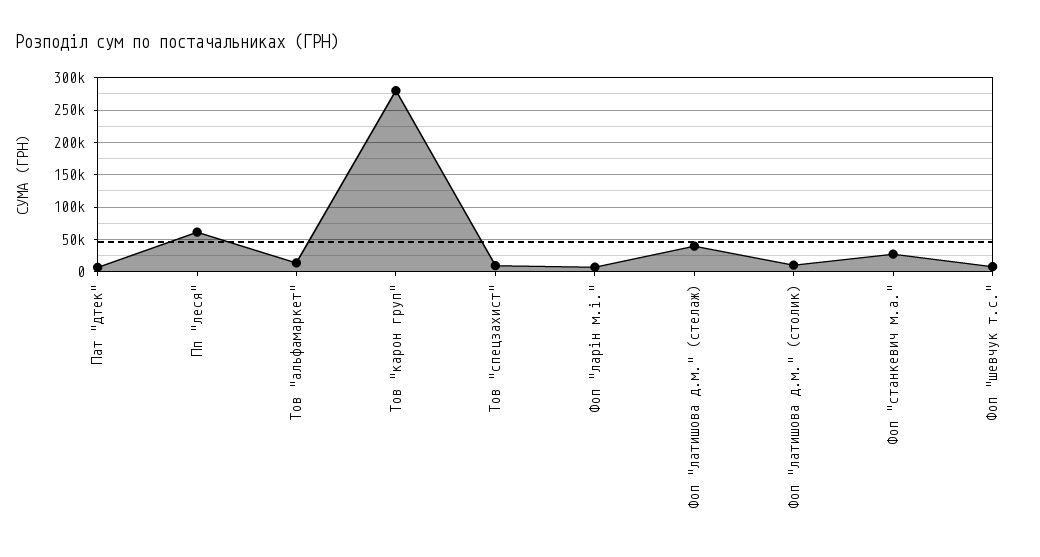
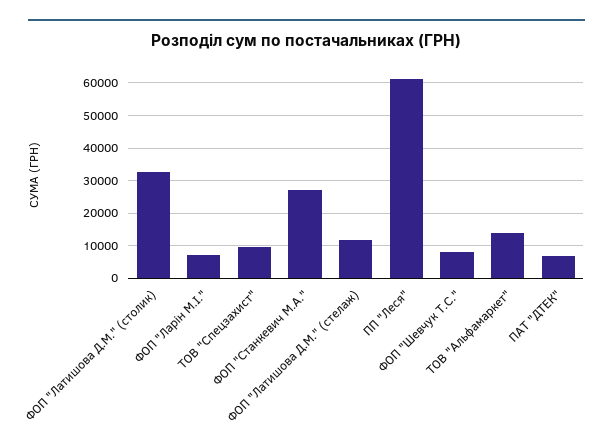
  {
    "Пат \"дтек\"": 6000,
    "Пп \"леся\"": 62000,
    "Тов \"альфамаркет\"": 14000,
-   "Тов \"карон груп\"": 280000,
    "Тов \"спецзахист\"": 10000,
    "Фоп \"ларін м.і.\"": 8000,
-   "Фоп \"латишова д.м.\" (стелаж)": 40000,
+   "Фоп \"латишова д.м.\" (стелаж)": 12000,
-   "Фоп \"латишова д.м.\" (столик)": 10000,
+   "Фоп \"латишова д.м.\" (столик)": 32000,
    "Фоп \"станкевич м.а.\"": 28000,
    "Фоп \"шевчук т.с.\"": 8000
  }

